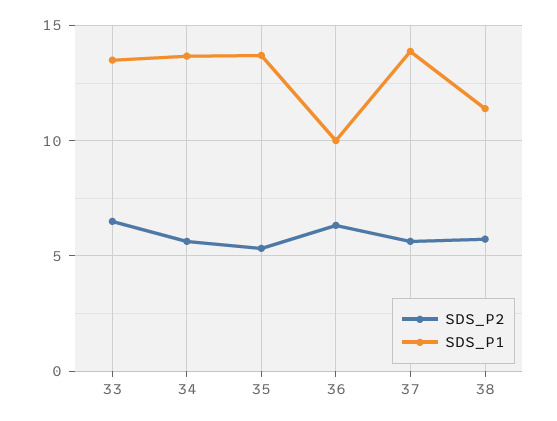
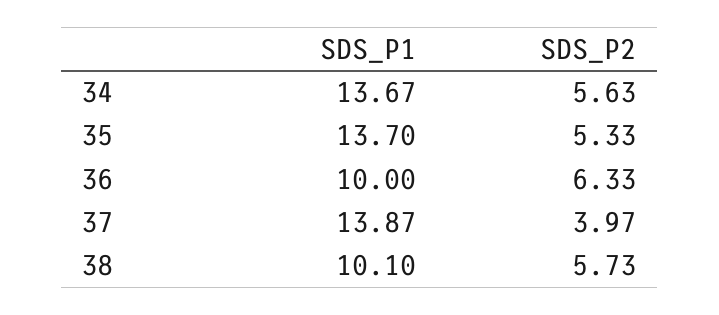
  {
    "SDS_P2": {
-     "33": 6.5,
      "34": 5.63,
      "35": 5.33,
      "36": 6.33,
-     "37": 5.5,
+     "37": 3.97,
      "38": 5.73
    },
    "SDS_P1": {
-     "33": 13.5,
      "34": 13.67,
      "35": 13.7,
      "36": 10,
      "37": 13.87,
-     "38": 11.5
+     "38": 10.1
    }
  }

